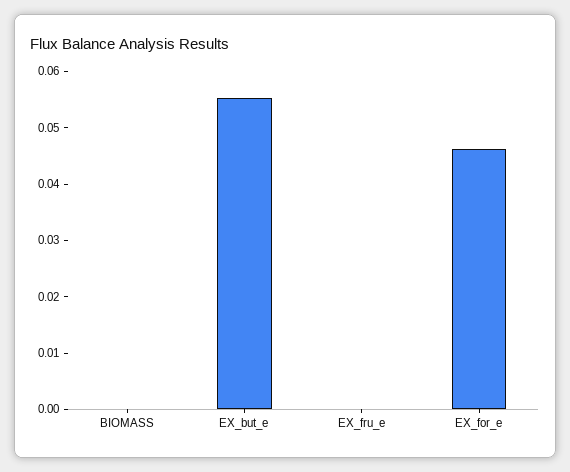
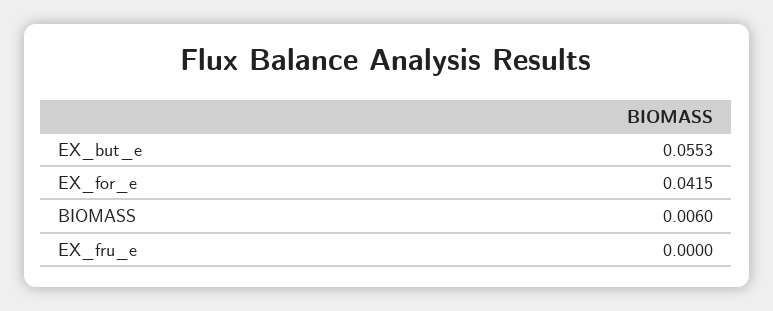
  {
-   "BIOMASS": 0,
+   "BIOMASS": 0.006,
    "EX_but_e": 0.0553,
    "EX_fru_e": 0,
-   "EX_for_e": 0.046
+   "EX_for_e": 0.0415
  }

